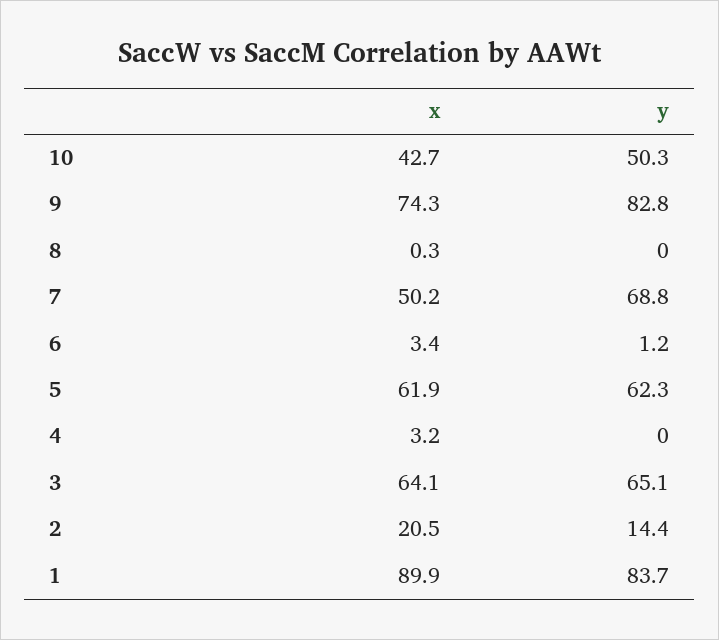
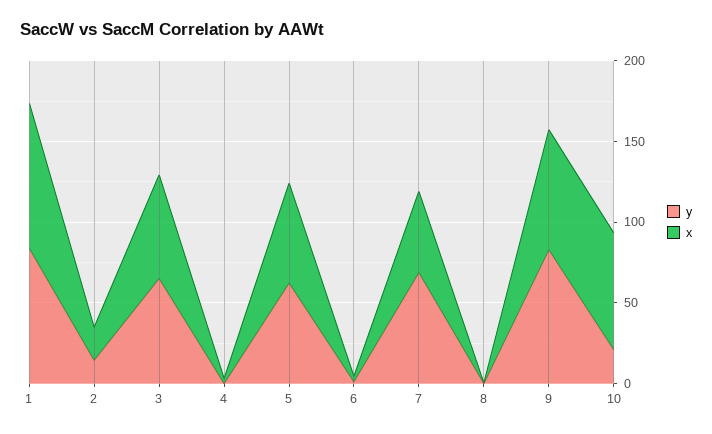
  {
    "x": {
-     "10": 42.7,
+     "10": 70,
      "9": 74.3,
      "8": 0.3,
      "7": 50.2,
      "6": 3.4,
      "5": 61.9,
      "4": 3.2,
      "3": 64.1,
      "2": 20.5,
      "1": 89.9
    },
    "y": {
-     "10": 50.3,
+     "10": 20,
      "9": 82.8,
      "8": 0,
      "7": 68.8,
      "6": 1.2,
      "5": 62.3,
      "4": 0,
      "3": 65.1,
      "2": 14.4,
      "1": 83.7
    }
  }

